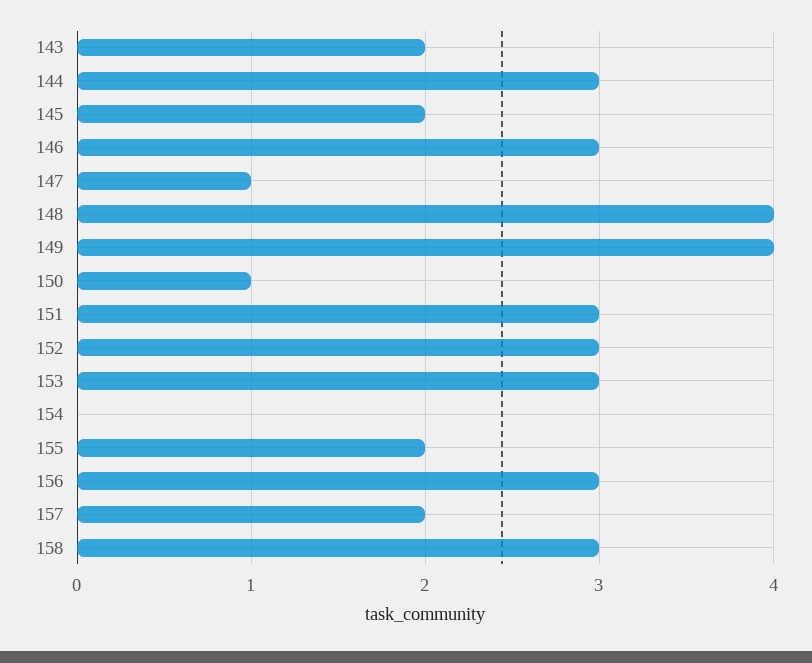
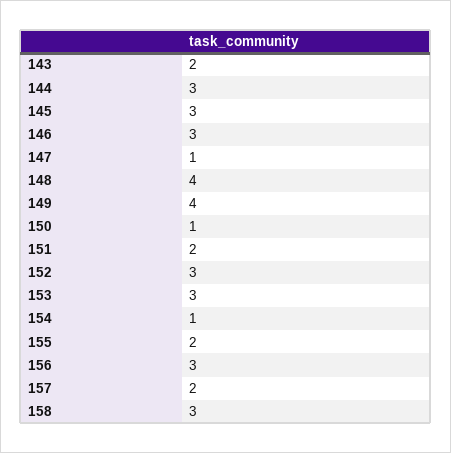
  {
    "143": 2,
    "144": 3,
-   "145": 2,
+   "145": 3,
    "146": 3,
    "147": 1,
    "148": 4,
    "149": 4,
    "150": 1,
-   "151": 3,
+   "151": 2,
    "152": 3,
    "153": 3,
-   "154": 0,
+   "154": 1,
    "155": 2,
    "156": 3,
    "157": 2,
    "158": 3
  }

